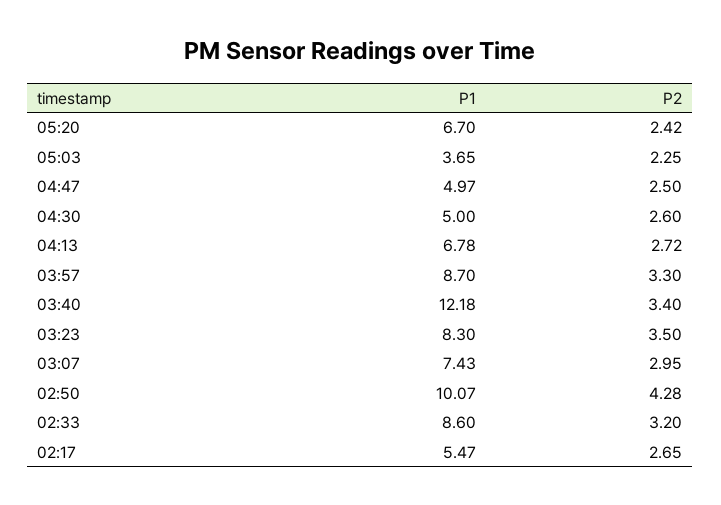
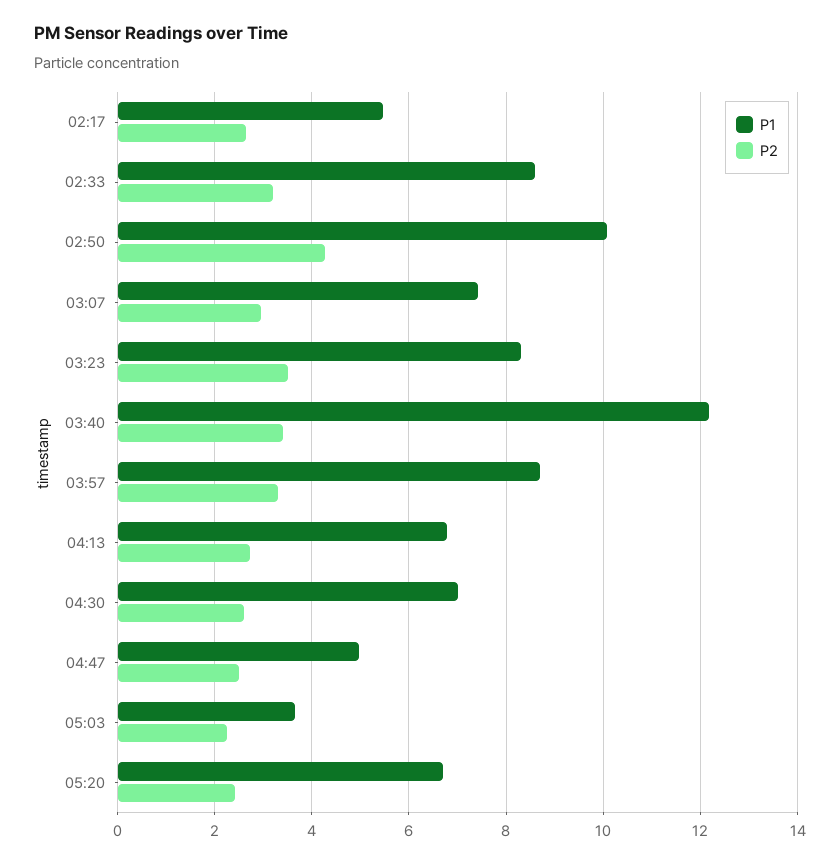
  {
    "P1": {
      "05:20": 6.7,
      "05:03": 3.65,
      "04:47": 4.97,
-     "04:30": 5,
+     "04:30": 7,
      "04:13": 6.78,
      "03:57": 8.7,
      "03:40": 12.18,
      "03:23": 8.3,
      "03:07": 7.43,
      "02:50": 10.07,
      "02:33": 8.6,
      "02:17": 5.47
    },
    "P2": {
      "05:20": 2.42,
      "05:03": 2.25,
      "04:47": 2.5,
      "04:30": 2.6,
      "04:13": 2.72,
      "03:57": 3.3,
      "03:40": 3.4,
      "03:23": 3.5,
      "03:07": 2.95,
      "02:50": 4.28,
      "02:33": 3.2,
      "02:17": 2.65
    }
  }

